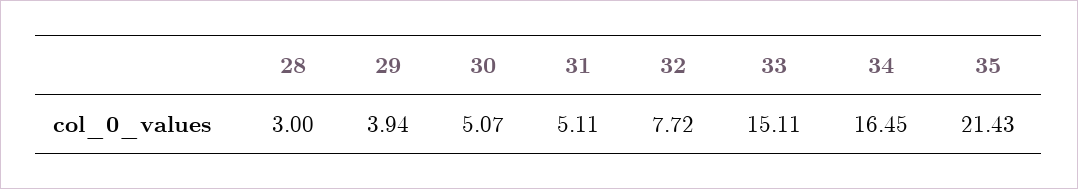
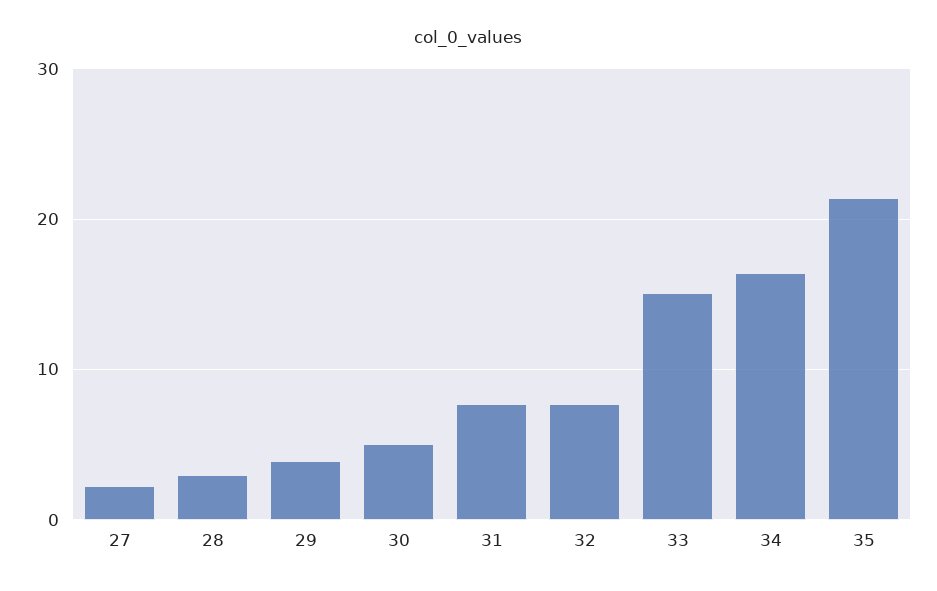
  {
    "28": 3,
    "29": 3.94,
    "30": 5.07,
-   "31": 5.11,
+   "31": 8,
    "32": 7.72,
    "33": 15.11,
    "34": 16.45,
-   "35": 21.43
+   "35": 21.43,
+   "27": 2
  }

